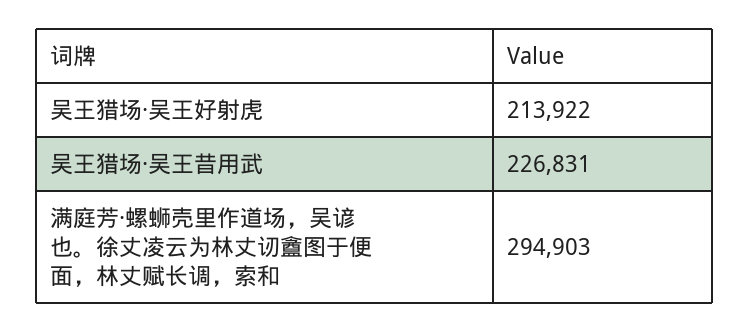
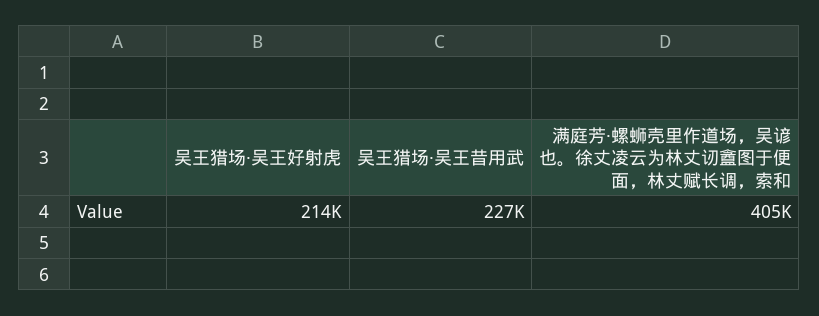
  {
    "吴王猎场·吴王好射虎": 213922,
    "吴王猎场·吴王昔用武": 226831,
-   "满庭芳·螺蛳壳里作道场，吴谚也。徐丈凌云为林丈讱盦图于便面，林丈赋长调，索和": 294903
+   "满庭芳·螺蛳壳里作道场，吴谚也。徐丈凌云为林丈讱盦图于便面，林丈赋长调，索和": 405000
  }

